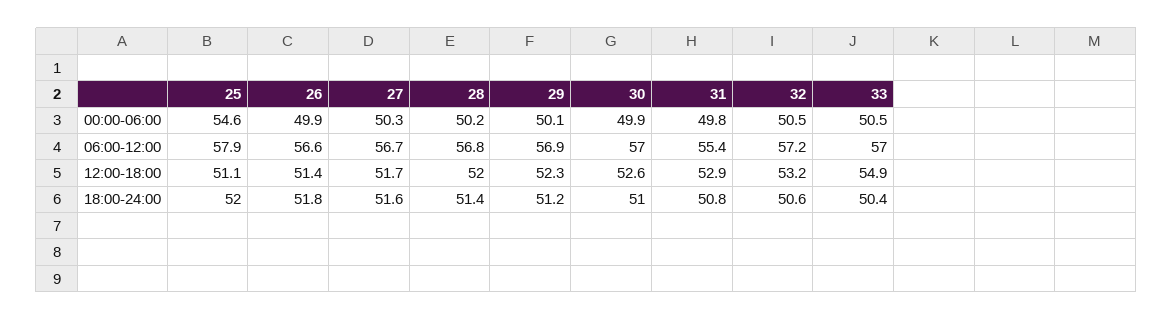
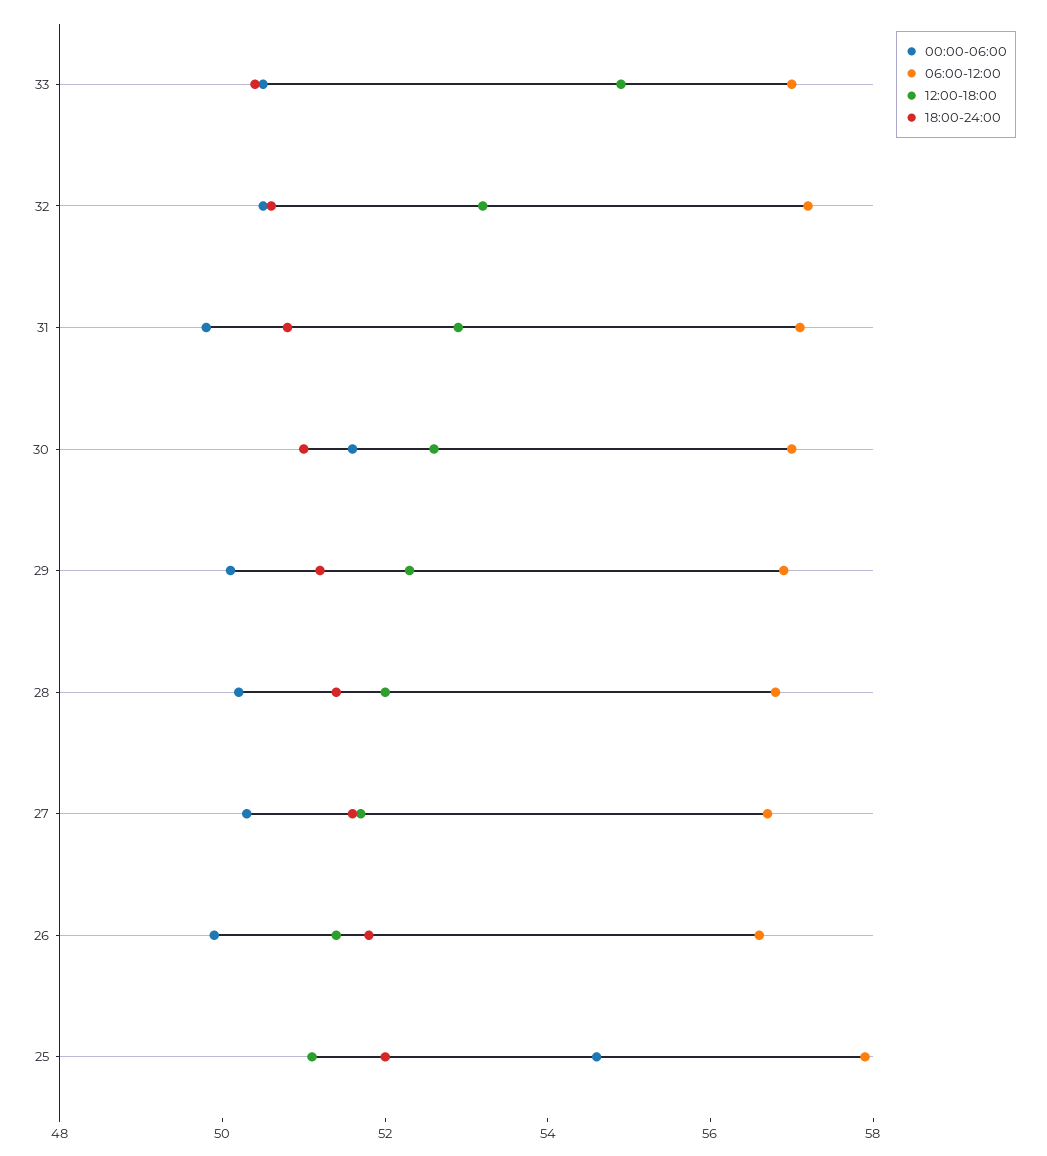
  {
    "00:00-06:00": {
      "25": 54.6,
      "26": 49.9,
      "27": 50.3,
      "28": 50.2,
      "29": 50.1,
-     "30": 49.9,
+     "30": 51.5,
      "31": 49.8,
      "32": 50.5,
      "33": 50.5
    },
    "06:00-12:00": {
      "25": 57.9,
      "26": 56.6,
      "27": 56.7,
      "28": 56.8,
      "29": 56.9,
      "30": 57,
-     "31": 55.4,
+     "31": 57,
      "32": 57.2,
      "33": 57
    },
    "12:00-18:00": {
      "25": 51.1,
      "26": 51.4,
      "27": 51.7,
      "28": 52,
      "29": 52.3,
      "30": 52.6,
      "31": 52.9,
      "32": 53.2,
      "33": 54.9
    },
    "18:00-24:00": {
      "25": 52,
      "26": 51.8,
      "27": 51.6,
      "28": 51.4,
      "29": 51.2,
      "30": 51,
      "31": 50.8,
      "32": 50.6,
      "33": 50.4
    }
  }

